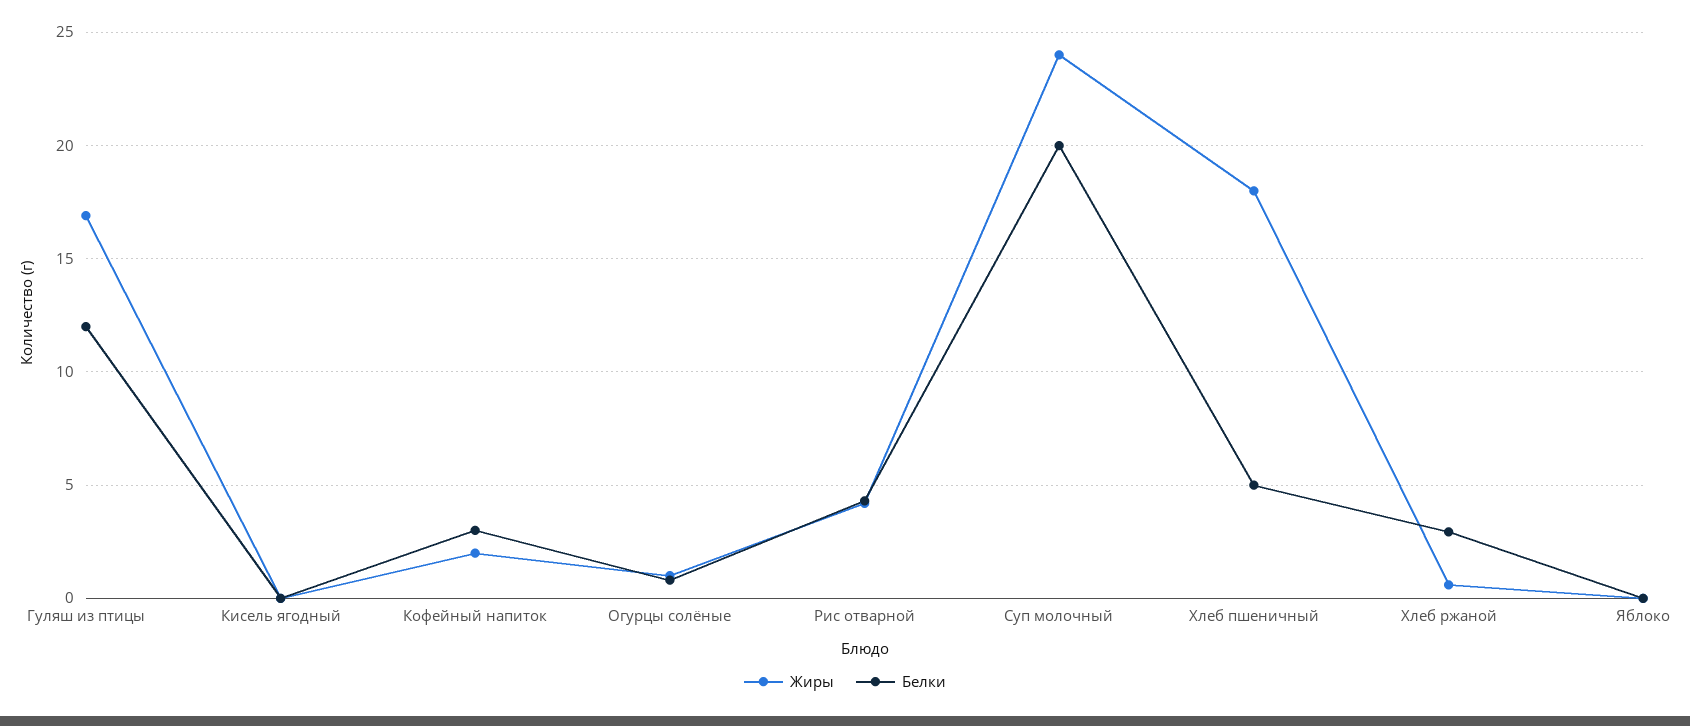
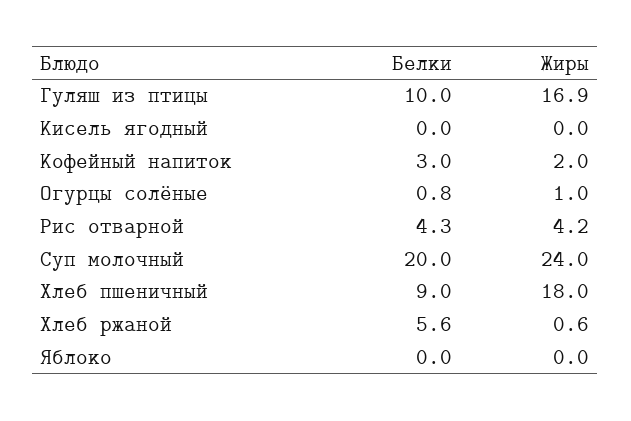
  {
    "Жиры": {
      "Гуляш из птицы": 16.9,
      "Кисель ягодный": 0,
      "Кофейный напиток": 2,
      "Огурцы солёные": 1,
      "Рис отварной": 4.2,
      "Суп молочный": 24,
      "Хлеб пшеничный": 18,
      "Хлеб ржаной": 0.6,
      "Яблоко": 0
    },
    "Белки": {
-     "Гуляш из птицы": 12,
+     "Гуляш из птицы": 10,
      "Кисель ягодный": 0,
      "Кофейный напиток": 3,
      "Огурцы солёные": 0.8,
      "Рис отварной": 4.3,
      "Суп молочный": 20,
-     "Хлеб пшеничный": 5,
+     "Хлеб пшеничный": 9,
-     "Хлеб ржаной": 3,
+     "Хлеб ржаной": 5.6,
      "Яблоко": 0
    }
  }

